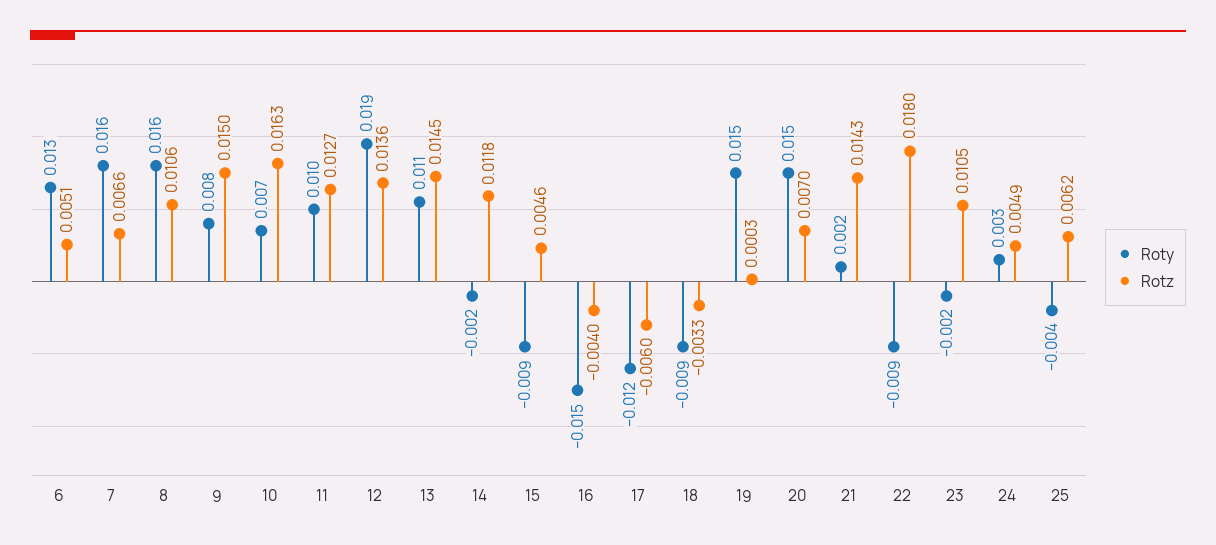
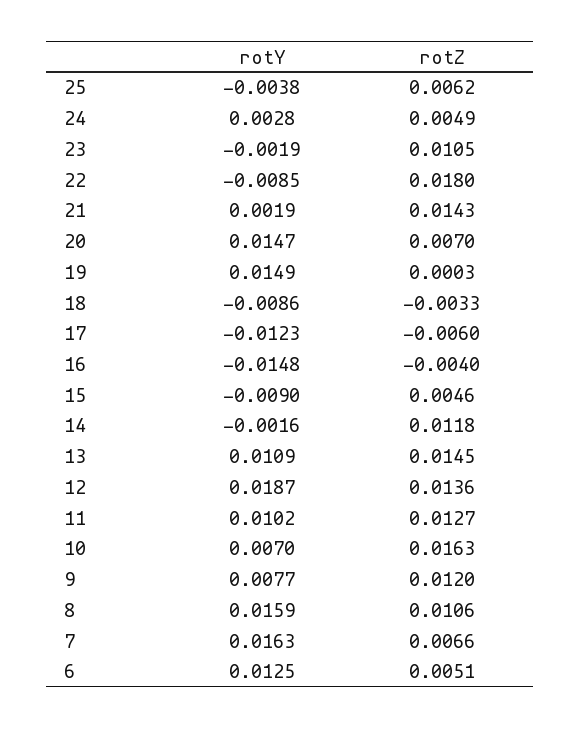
  {
    "Roty": {
      "6": 0.0125,
      "7": 0.0163,
      "8": 0.0159,
      "9": 0.0077,
      "10": 0.007,
      "11": 0.0102,
      "12": 0.0187,
      "13": 0.0109,
      "14": -0.0016,
      "15": -0.009,
      "16": -0.0148,
      "17": -0.0123,
      "18": -0.0086,
      "19": 0.0149,
      "20": 0.0147,
      "21": 0.0019,
      "22": -0.0085,
      "23": -0.0019,
      "24": 0.0028,
      "25": -0.0038
    },
    "Rotz": {
      "6": 0.0051,
      "7": 0.0066,
      "8": 0.0106,
-     "9": 0.015,
+     "9": 0.012,
      "10": 0.0163,
      "11": 0.0127,
      "12": 0.0136,
      "13": 0.0145,
      "14": 0.0118,
      "15": 0.0046,
      "16": -0.004,
      "17": -0.006,
      "18": -0.0033,
      "19": 0.0003,
      "20": 0.007,
      "21": 0.0143,
      "22": 0.018,
      "23": 0.0105,
      "24": 0.0049,
      "25": 0.0062
    }
  }

